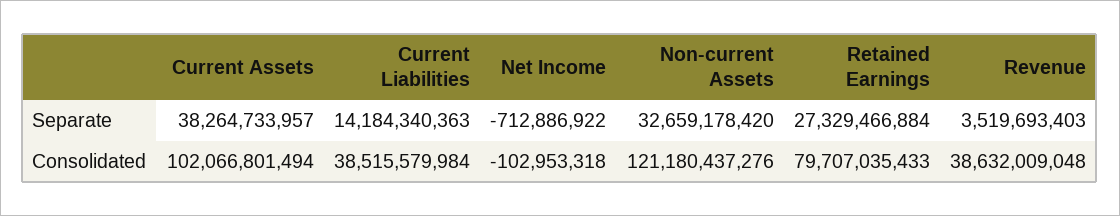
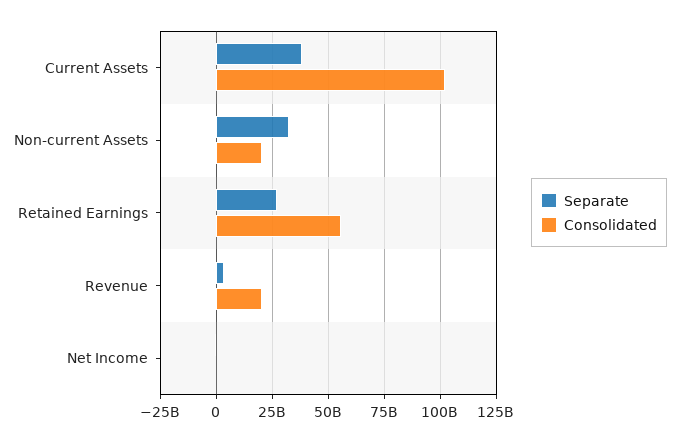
  {
    "Separate": {
      "Current Assets": 38264733957,
-     "Current Liabilities": 14184340363,
      "Net Income": -712886922,
      "Non-current Assets": 32659178420,
      "Retained Earnings": 27329466884,
      "Revenue": 3519693403
    },
    "Consolidated": {
      "Current Assets": 102066801494,
-     "Current Liabilities": 38515579984,
      "Net Income": -102953318,
-     "Non-current Assets": 121180437276,
+     "Non-current Assets": 20000000000,
-     "Retained Earnings": 79707035433,
+     "Retained Earnings": 55000000000,
-     "Revenue": 38632009048
+     "Revenue": 20000000000
    }
  }

